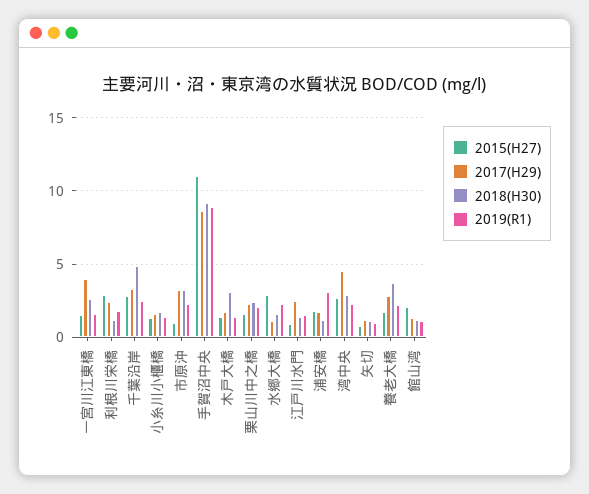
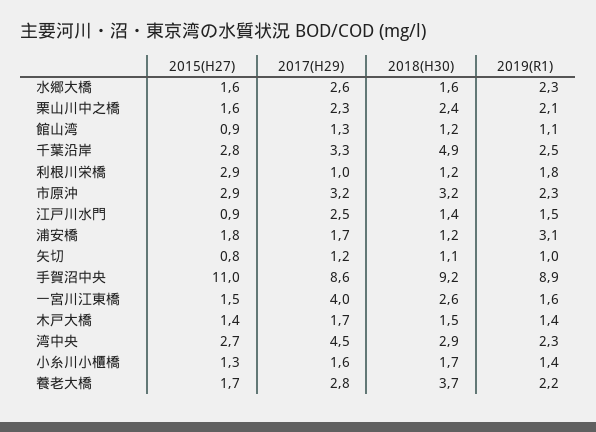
  {
    "2015(H27)": {
      "一宮川江東橋": 1.5,
      "利根川栄橋": 2.9,
      "千葉沿岸": 2.8,
      "小糸川小櫃橋": 1.3,
-     "市原沖": 1,
+     "市原沖": 2.9,
      "手賀沼中央": 11,
      "木戸大橋": 1.4,
      "栗山川中之橋": 1.6,
-     "水郷大橋": 3,
+     "水郷大橋": 1.6,
      "江戸川水門": 0.9,
      "浦安橋": 1.8,
      "湾中央": 2.7,
      "矢切": 0.8,
      "養老大橋": 1.7,
-     "館山湾": 2
+     "館山湾": 0.9
    },
    "2017(H29)": {
      "一宮川江東橋": 4,
-     "利根川栄橋": 2.5,
+     "利根川栄橋": 1,
      "千葉沿岸": 3.3,
      "小糸川小櫃橋": 1.6,
      "市原沖": 3.2,
      "手賀沼中央": 8.6,
      "木戸大橋": 1.7,
      "栗山川中之橋": 2.3,
-     "水郷大橋": 1,
+     "水郷大橋": 2.6,
      "江戸川水門": 2.5,
      "浦安橋": 1.7,
      "湾中央": 4.5,
      "矢切": 1.2,
      "養老大橋": 2.8,
      "館山湾": 1.3
    },
    "2018(H30)": {
      "一宮川江東橋": 2.6,
      "利根川栄橋": 1.2,
      "千葉沿岸": 4.9,
      "小糸川小櫃橋": 1.7,
      "市原沖": 3.2,
      "手賀沼中央": 9.2,
-     "木戸大橋": 3,
+     "木戸大橋": 1.5,
      "栗山川中之橋": 2.4,
      "水郷大橋": 1.6,
      "江戸川水門": 1.4,
      "浦安橋": 1.2,
      "湾中央": 2.9,
      "矢切": 1.1,
      "養老大橋": 3.7,
      "館山湾": 1.2
    },
    "2019(R1)": {
      "一宮川江東橋": 1.6,
      "利根川栄橋": 1.8,
      "千葉沿岸": 2.5,
      "小糸川小櫃橋": 1.4,
      "市原沖": 2.3,
      "手賀沼中央": 8.9,
      "木戸大橋": 1.4,
      "栗山川中之橋": 2.1,
      "水郷大橋": 2.3,
      "江戸川水門": 1.5,
      "浦安橋": 3.1,
      "湾中央": 2.3,
      "矢切": 1,
      "養老大橋": 2.2,
      "館山湾": 1.1
    }
  }

